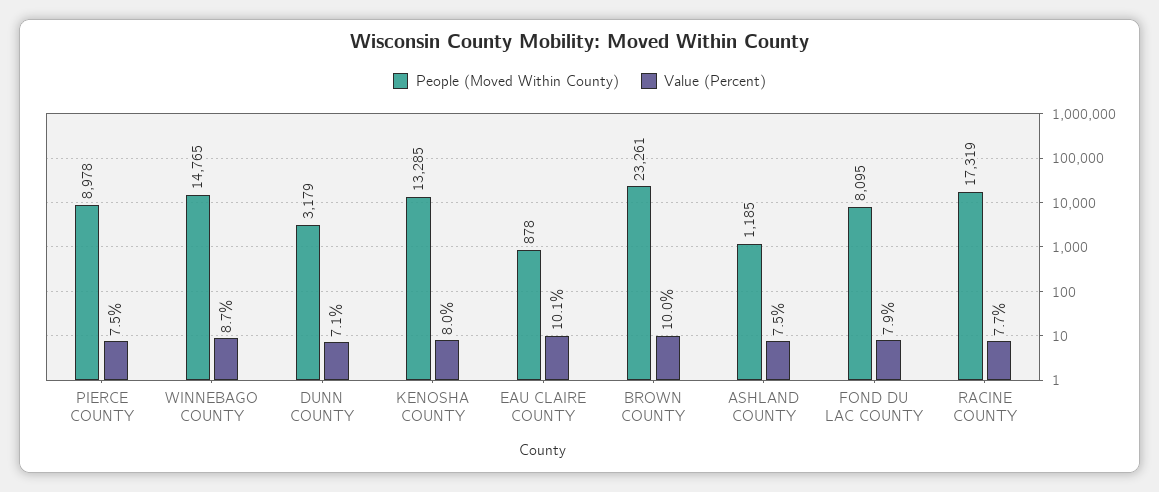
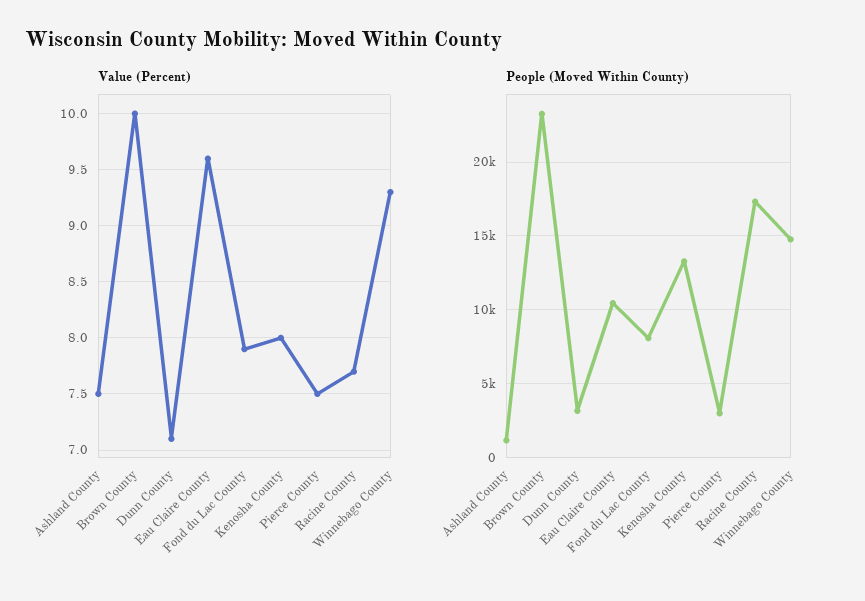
  {
    "People (Moved Within County)": {
-     "PIERCE COUNTY": 8978,
+     "PIERCE COUNTY": 3000,
      "WINNEBAGO COUNTY": 14765,
      "DUNN COUNTY": 3179,
      "KENOSHA COUNTY": 13285,
-     "EAU CLAIRE COUNTY": 878,
+     "EAU CLAIRE COUNTY": 10500,
      "BROWN COUNTY": 23261,
      "ASHLAND COUNTY": 1185,
      "FOND DU LAC COUNTY": 8095,
      "RACINE COUNTY": 17319
    },
    "Value (Percent)": {
      "PIERCE COUNTY": 7.5,
-     "WINNEBAGO COUNTY": 8.7,
+     "WINNEBAGO COUNTY": 9.3,
      "DUNN COUNTY": 7.1,
      "KENOSHA COUNTY": 8,
-     "EAU CLAIRE COUNTY": 10.1,
+     "EAU CLAIRE COUNTY": 9.6,
      "BROWN COUNTY": 10,
      "ASHLAND COUNTY": 7.5,
      "FOND DU LAC COUNTY": 7.9,
      "RACINE COUNTY": 7.7
    }
  }

